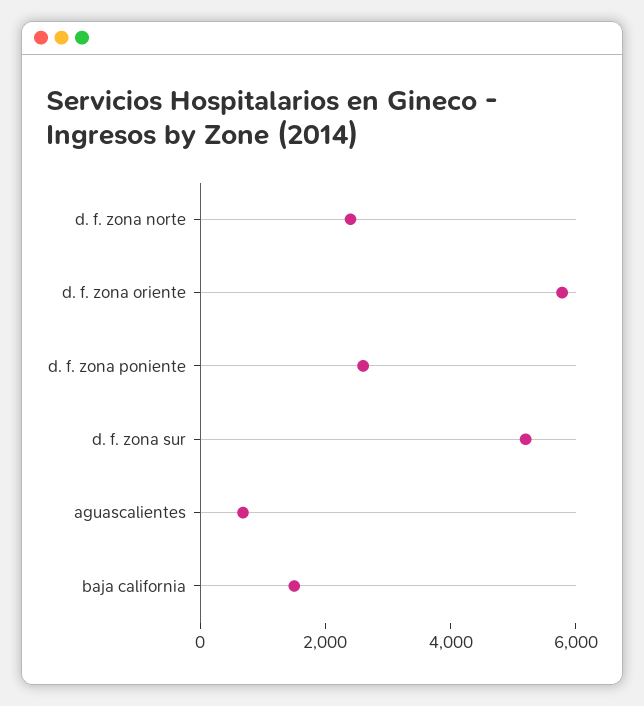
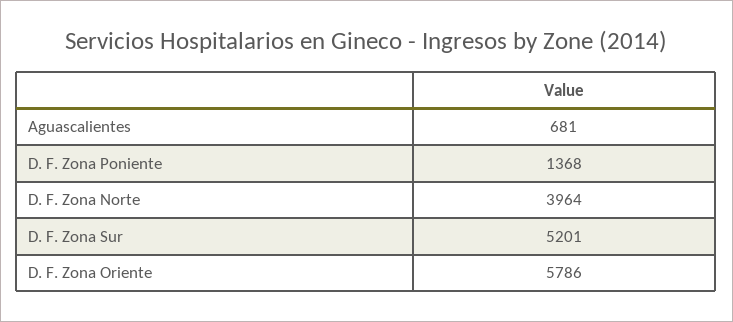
  {
-   "d. f. zona norte": 2500,
+   "d. f. zona norte": 3964,
    "d. f. zona oriente": 5786,
-   "d. f. zona poniente": 2500,
+   "d. f. zona poniente": 1368,
    "d. f. zona sur": 5201,
-   "aguascalientes": 681,
+   "aguascalientes": 681
-   "baja california": 1500
  }

